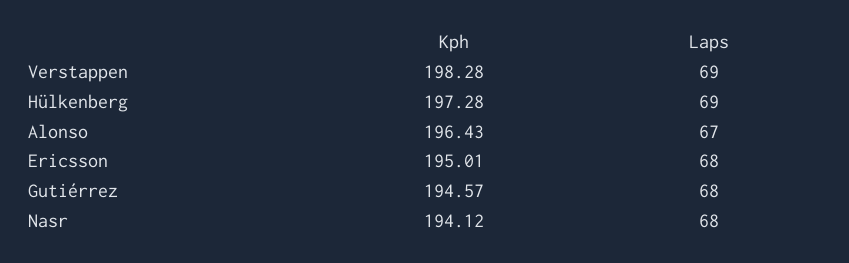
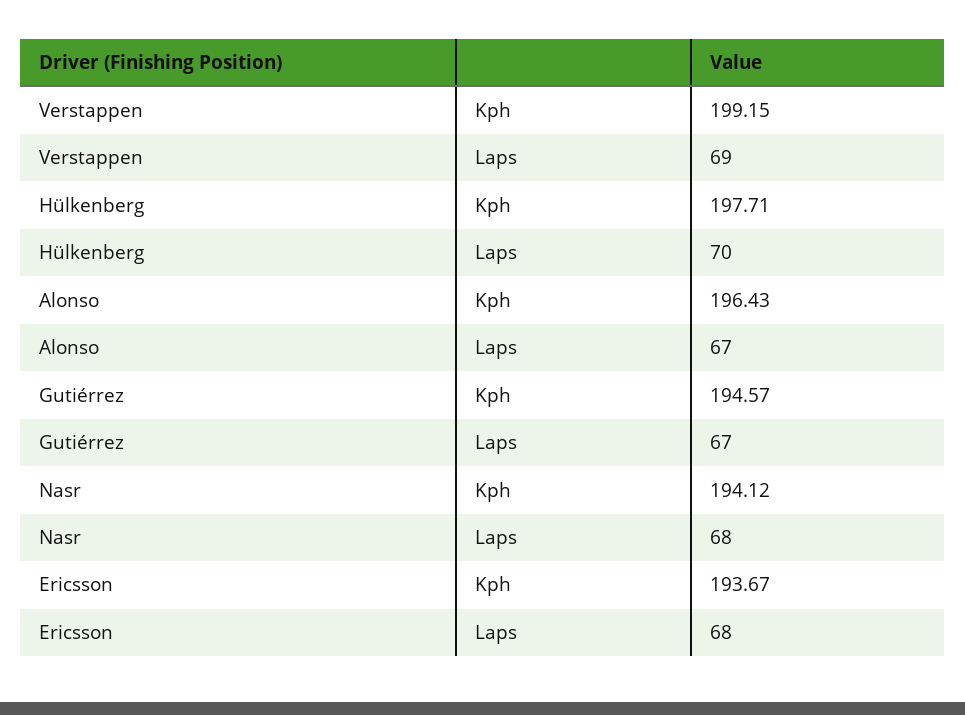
  {
    "Kph": {
-     "Verstappen": 198.28,
+     "Verstappen": 199.15,
-     "Hülkenberg": 197.28,
+     "Hülkenberg": 197.71,
      "Alonso": 196.43,
-     "Ericsson": 195.01,
+     "Ericsson": 193.67,
      "Gutiérrez": 194.57,
      "Nasr": 194.12
    },
    "Laps": {
      "Verstappen": 69,
-     "Hülkenberg": 69,
+     "Hülkenberg": 70,
      "Alonso": 67,
      "Ericsson": 68,
-     "Gutiérrez": 68,
+     "Gutiérrez": 67,
      "Nasr": 68
    }
  }

